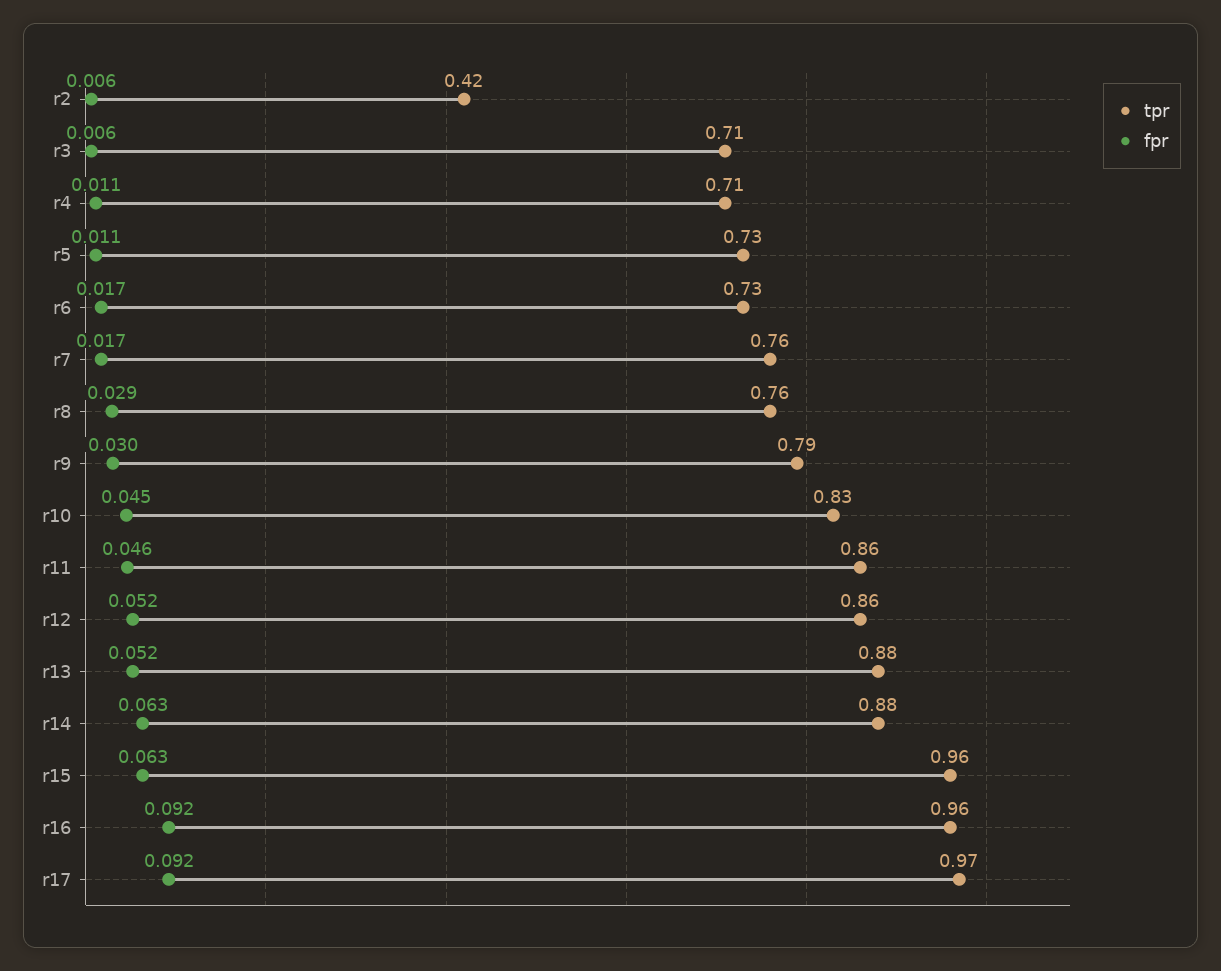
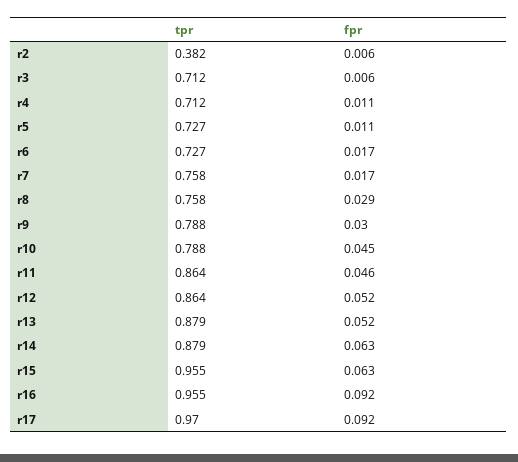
  {
    "tpr": {
-     "r2": 0.42,
+     "r2": 0.382,
      "r3": 0.712,
      "r4": 0.712,
      "r5": 0.727,
      "r6": 0.727,
      "r7": 0.758,
      "r8": 0.758,
      "r9": 0.788,
-     "r10": 0.83,
+     "r10": 0.788,
      "r11": 0.864,
      "r12": 0.864,
      "r13": 0.879,
      "r14": 0.879,
      "r15": 0.955,
      "r16": 0.955,
      "r17": 0.97
    },
    "fpr": {
      "r2": 0.006,
      "r3": 0.006,
      "r4": 0.011,
      "r5": 0.011,
      "r6": 0.017,
      "r7": 0.017,
      "r8": 0.029,
      "r9": 0.03,
      "r10": 0.045,
      "r11": 0.046,
      "r12": 0.052,
      "r13": 0.052,
      "r14": 0.063,
      "r15": 0.063,
      "r16": 0.092,
      "r17": 0.092
    }
  }

